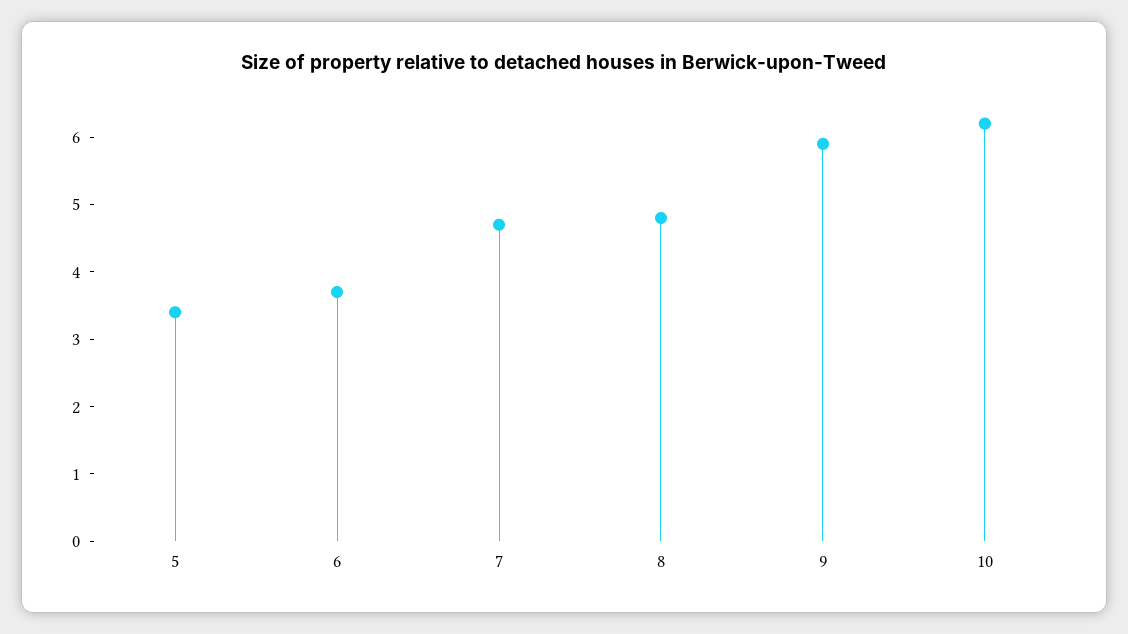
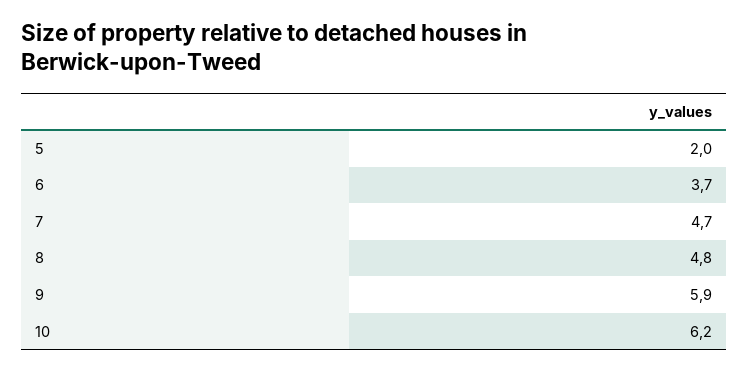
  {
-   "5": 3.5,
+   "5": 2,
    "6": 3.7,
    "7": 4.7,
    "8": 4.8,
    "9": 5.9,
    "10": 6.2
  }

